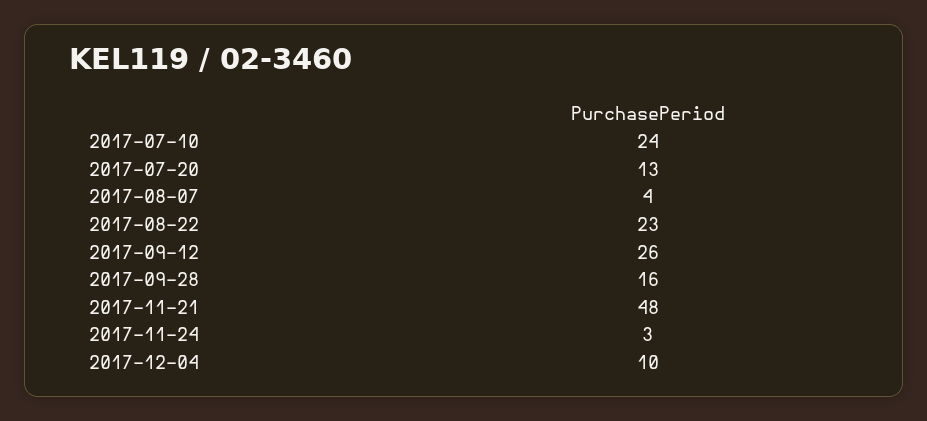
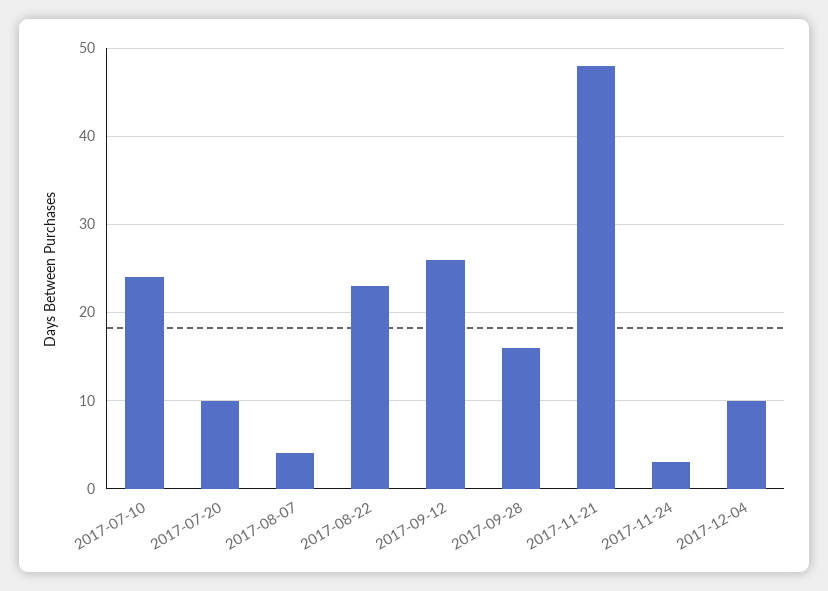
  {
    "2017-07-10": 24,
-   "2017-07-20": 13,
+   "2017-07-20": 10,
    "2017-08-07": 4,
    "2017-08-22": 23,
    "2017-09-12": 26,
    "2017-09-28": 16,
    "2017-11-21": 48,
    "2017-11-24": 3,
    "2017-12-04": 10
  }

